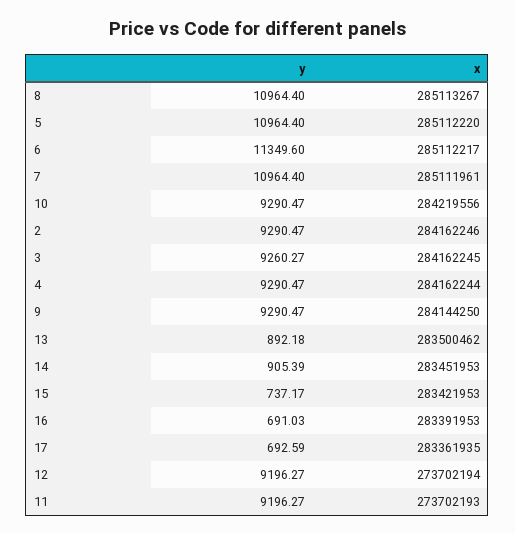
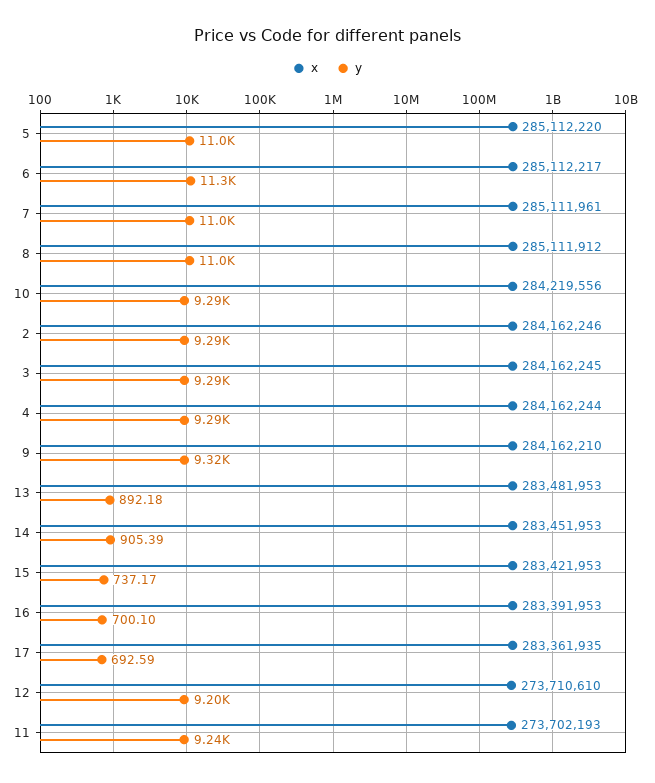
  {
    "y": {
      "8": 10964.4,
      "5": 10964.4,
      "6": 11349.6,
      "7": 10964.4,
      "10": 9290.47,
      "2": 9290.47,
-     "3": 9260.27,
+     "3": 9290,
      "4": 9290.47,
-     "9": 9290.47,
+     "9": 9320,
      "13": 892.18,
      "14": 905.39,
      "15": 737.17,
-     "16": 691.03,
+     "16": 700.1,
      "17": 692.59,
      "12": 9196.27,
-     "11": 9196.27
+     "11": 9240
    },
    "x": {
-     "8": 285113267,
+     "8": 285111912,
      "5": 285112220,
      "6": 285112217,
      "7": 285111961,
      "10": 284219556,
      "2": 284162246,
      "3": 284162245,
      "4": 284162244,
-     "9": 284144250,
+     "9": 284162210,
-     "13": 283500462,
+     "13": 283481953,
      "14": 283451953,
      "15": 283421953,
      "16": 283391953,
      "17": 283361935,
-     "12": 273702194,
+     "12": 273710610,
      "11": 273702193
    }
  }

